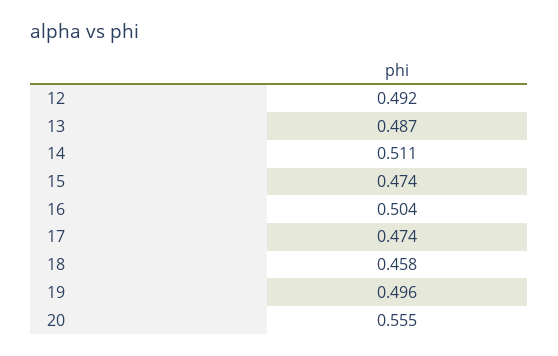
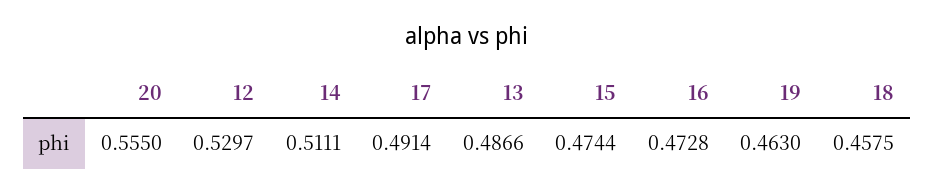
  {
-   "12": 0.492,
+   "12": 0.5297,
    "13": 0.4866,
    "14": 0.5111,
    "15": 0.4744,
-   "16": 0.504,
+   "16": 0.4728,
-   "17": 0.474,
+   "17": 0.4914,
    "18": 0.4575,
-   "19": 0.496,
+   "19": 0.463,
    "20": 0.555
  }

